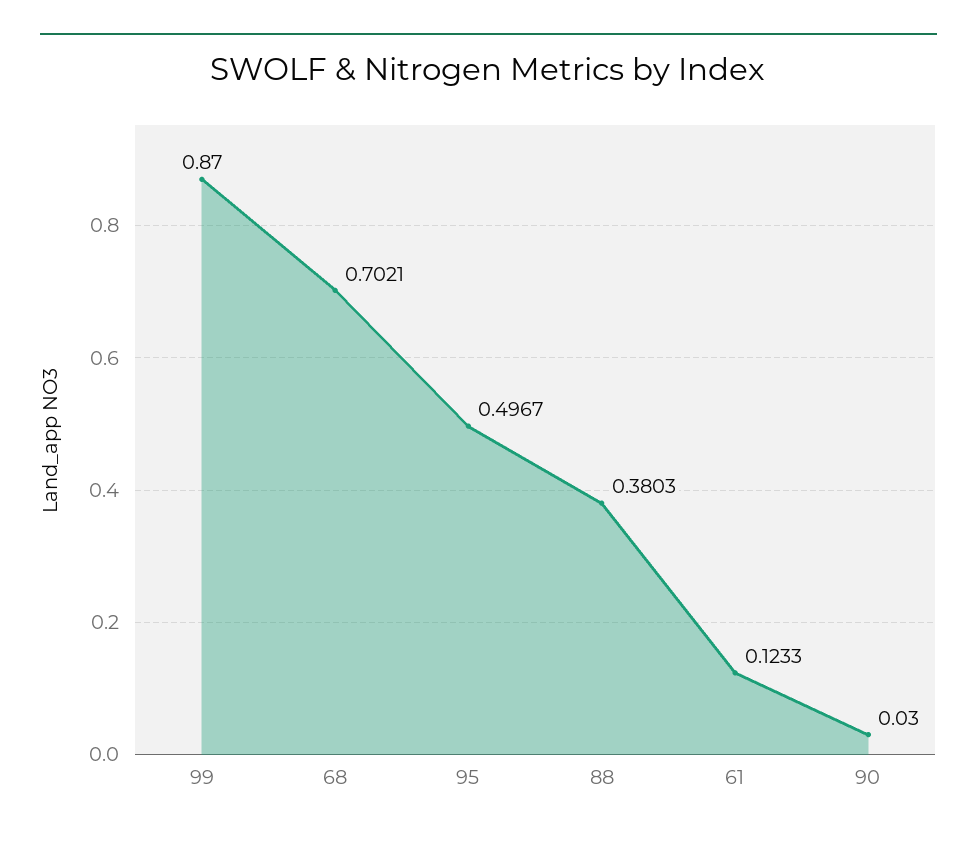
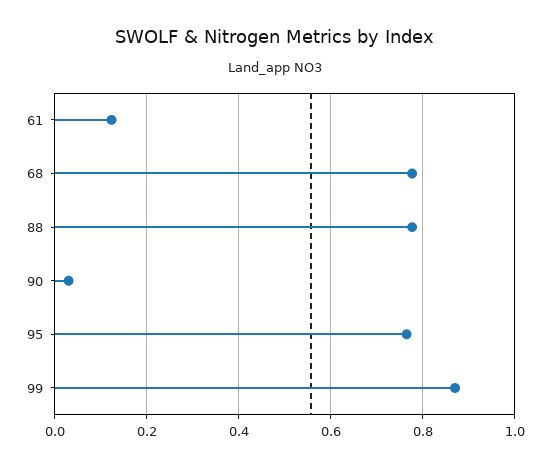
  {
    "99": 0.87,
-   "68": 0.7021,
+   "68": 0.78,
-   "95": 0.4967,
+   "95": 0.76,
-   "88": 0.3803,
+   "88": 0.78,
    "61": 0.1233,
    "90": 0.03
  }

